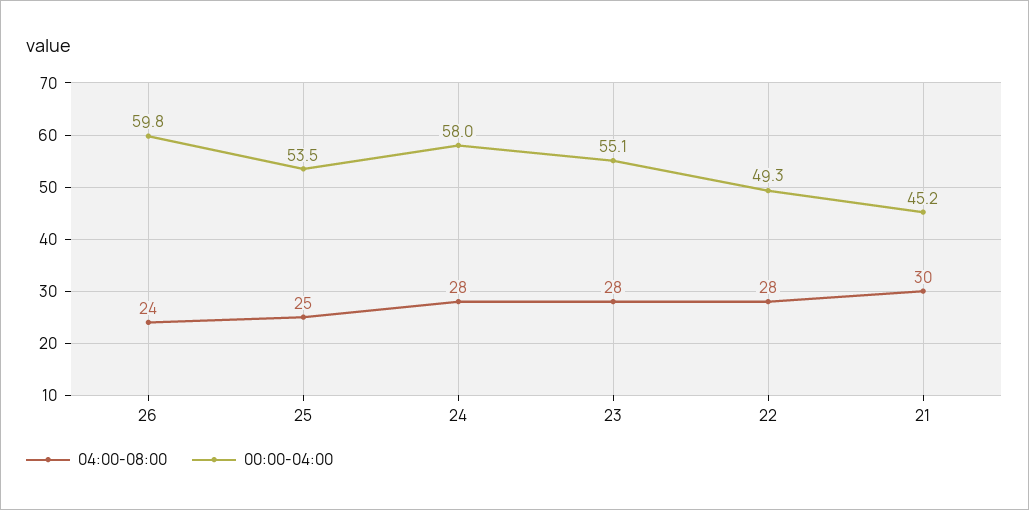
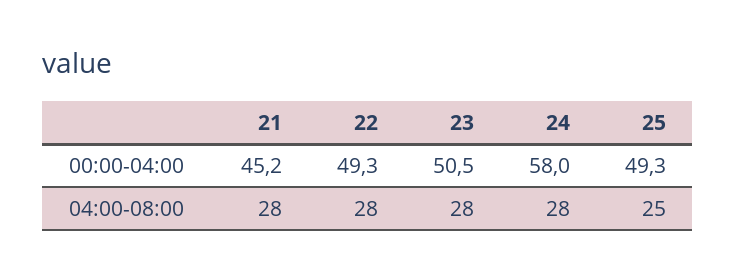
  {
    "04:00-08:00": {
-     "26": 24,
      "25": 25,
      "24": 28,
      "23": 28,
      "22": 28,
-     "21": 30
+     "21": 28
    },
    "00:00-04:00": {
-     "26": 59.8,
-     "25": 53.5,
+     "25": 49.3,
      "24": 58,
-     "23": 55.1,
+     "23": 50.5,
      "22": 49.3,
      "21": 45.2
    }
  }

